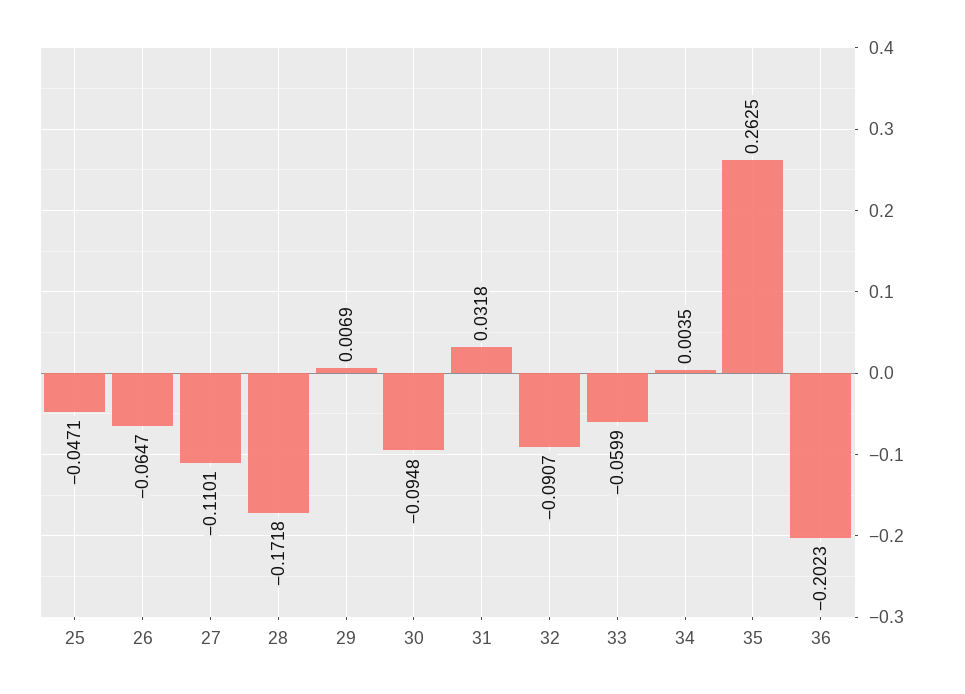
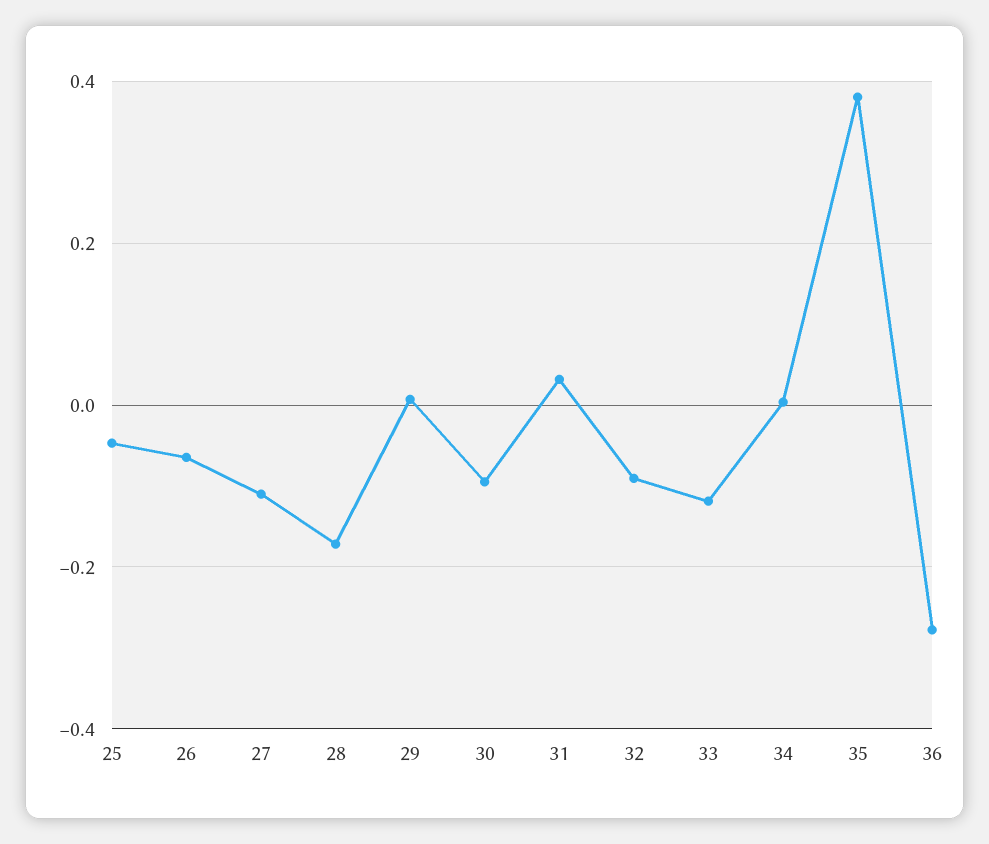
  {
    "25": -0.0471,
    "26": -0.0647,
    "27": -0.1101,
    "28": -0.1718,
    "29": 0.0069,
    "30": -0.0948,
    "31": 0.0318,
    "32": -0.0907,
-   "33": -0.0599,
+   "33": -0.12,
    "34": 0.0035,
-   "35": 0.2625,
+   "35": 0.38,
-   "36": -0.2023
+   "36": -0.28
  }

